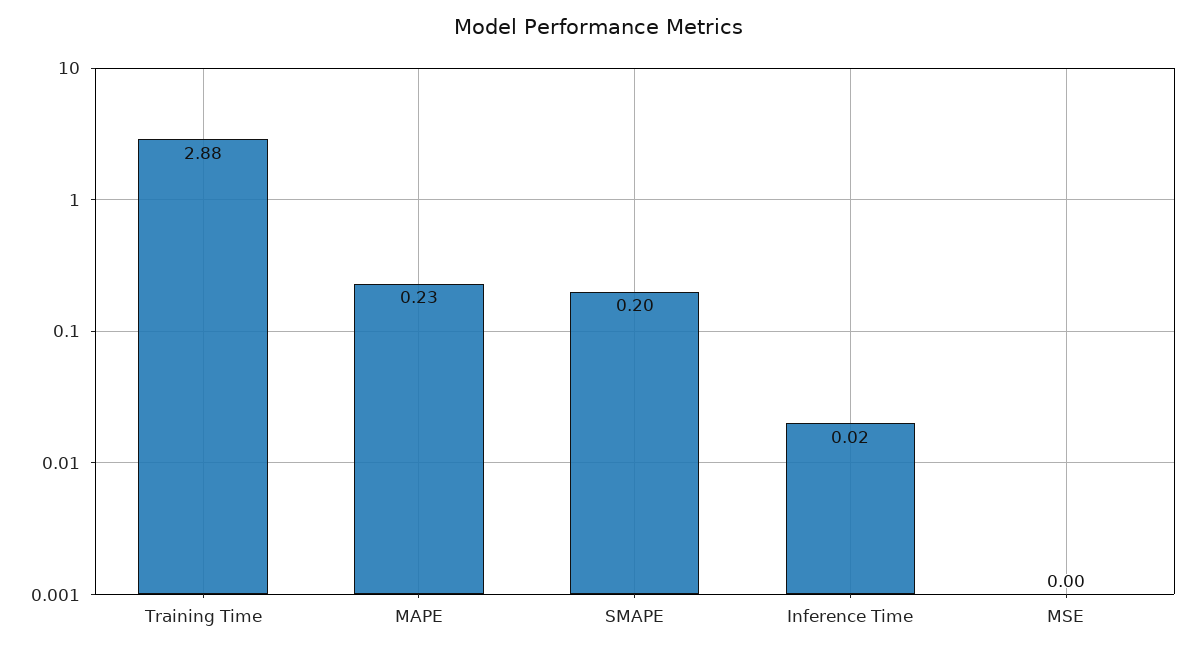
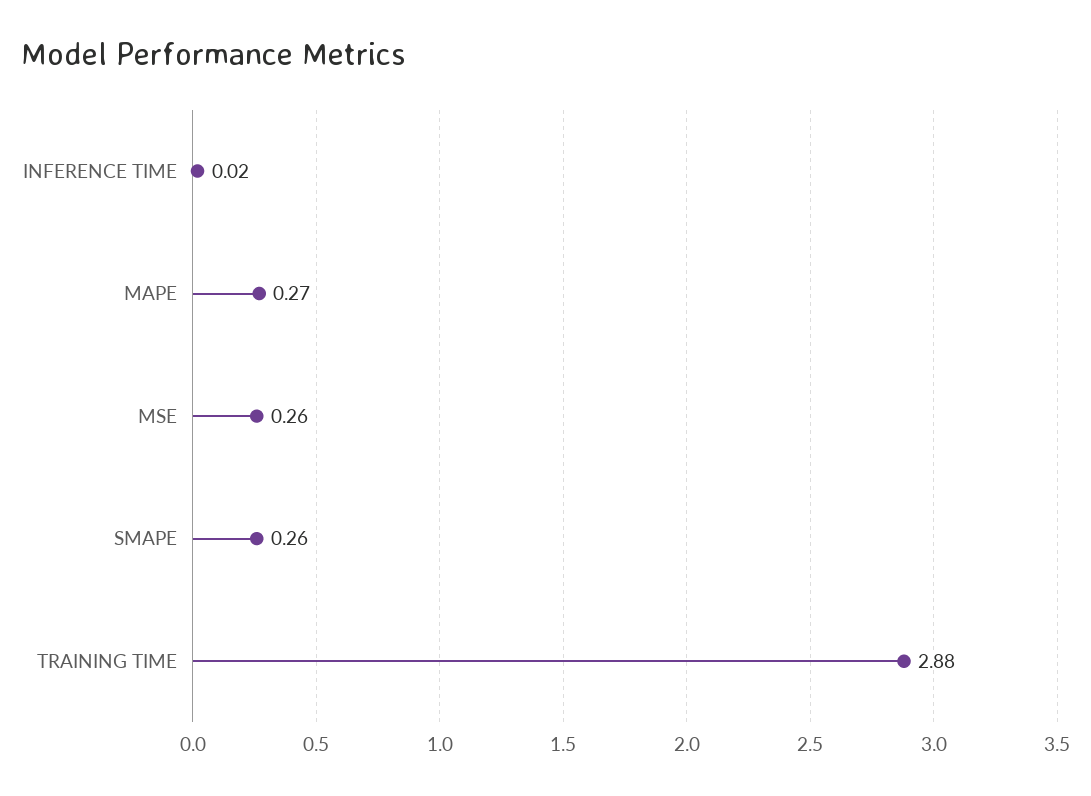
  {
    "Training Time": 2.88,
-   "MAPE": 0.23,
+   "MAPE": 0.27,
-   "SMAPE": 0.2,
+   "SMAPE": 0.26,
    "Inference Time": 0.02,
-   "MSE": 0
+   "MSE": 0.26
  }

